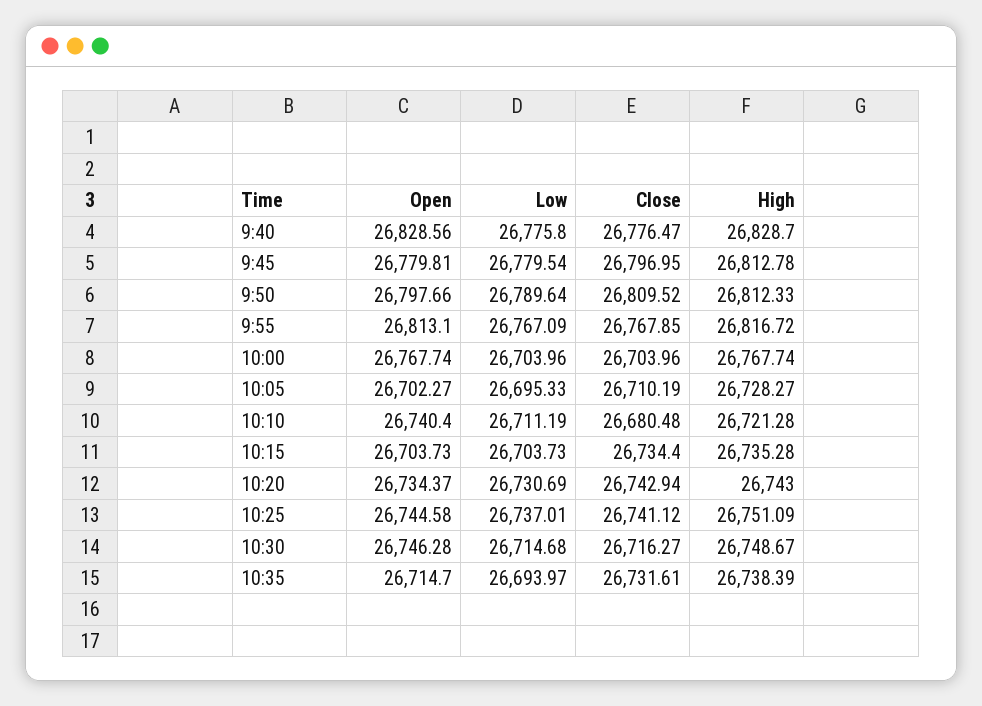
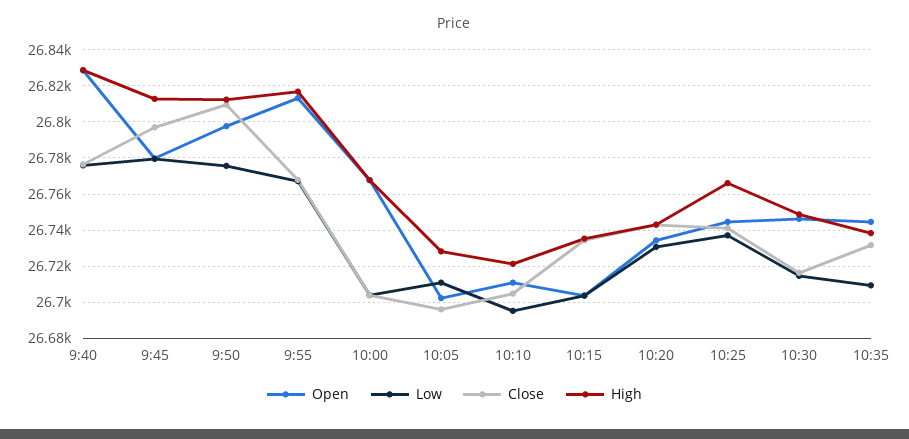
  {
    "Open": {
      "9:40": 26828.56,
      "9:45": 26779.81,
      "9:50": 26797.66,
      "9:55": 26813.1,
      "10:00": 26767.74,
      "10:05": 26702.27,
-     "10:10": 26740.4,
+     "10:10": 26710,
      "10:15": 26703.73,
      "10:20": 26734.37,
      "10:25": 26744.58,
      "10:30": 26746.28,
-     "10:35": 26714.7
+     "10:35": 26745
    },
    "Low": {
      "9:40": 26775.8,
      "9:45": 26779.54,
-     "9:50": 26789.64,
+     "9:50": 26775,
      "9:55": 26767.09,
      "10:00": 26703.96,
-     "10:05": 26695.33,
+     "10:05": 26710,
-     "10:10": 26711.19,
+     "10:10": 26695,
      "10:15": 26703.73,
      "10:20": 26730.69,
      "10:25": 26737.01,
      "10:30": 26714.68,
-     "10:35": 26693.97
+     "10:35": 26710
    },
    "Close": {
      "9:40": 26776.47,
      "9:45": 26796.95,
      "9:50": 26809.52,
      "9:55": 26767.85,
      "10:00": 26703.96,
-     "10:05": 26710.19,
+     "10:05": 26695,
-     "10:10": 26680.48,
+     "10:10": 26705,
      "10:15": 26734.4,
      "10:20": 26742.94,
      "10:25": 26741.12,
      "10:30": 26716.27,
      "10:35": 26731.61
    },
    "High": {
      "9:40": 26828.7,
      "9:45": 26812.78,
      "9:50": 26812.33,
      "9:55": 26816.72,
      "10:00": 26767.74,
      "10:05": 26728.27,
      "10:10": 26721.28,
      "10:15": 26735.28,
      "10:20": 26743,
-     "10:25": 26751.09,
+     "10:25": 26765,
      "10:30": 26748.67,
      "10:35": 26738.39
    }
  }

